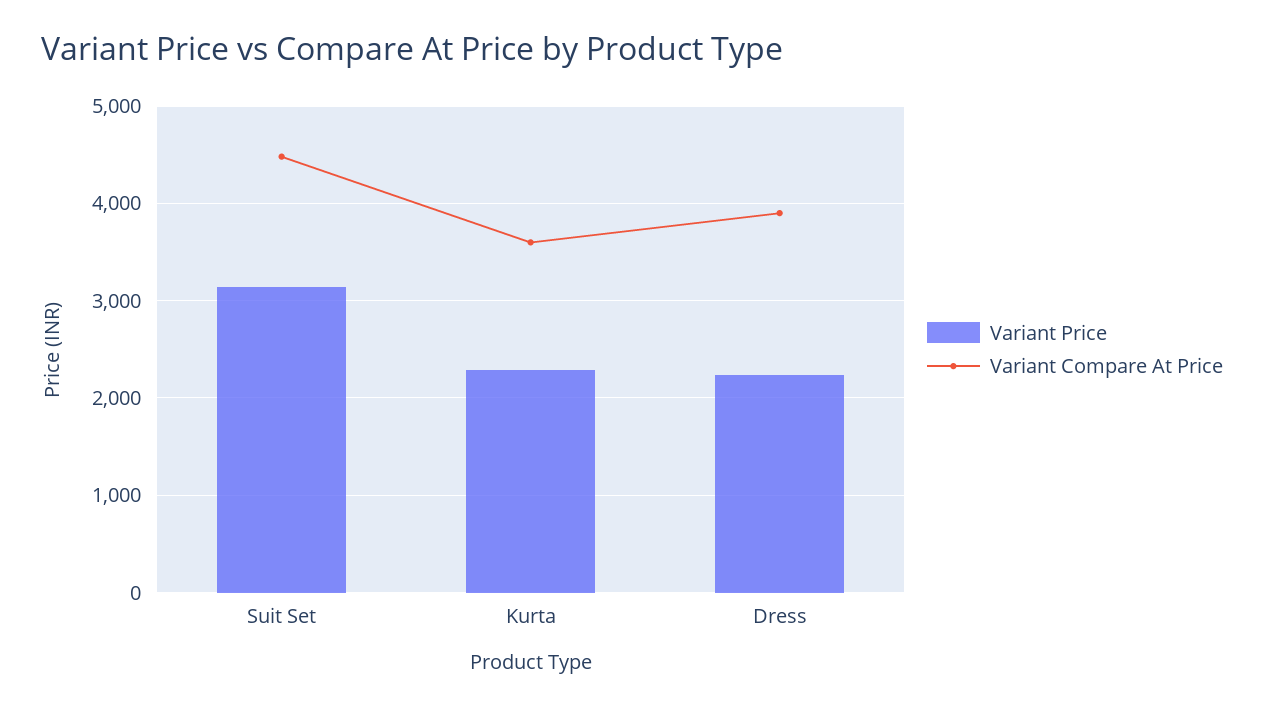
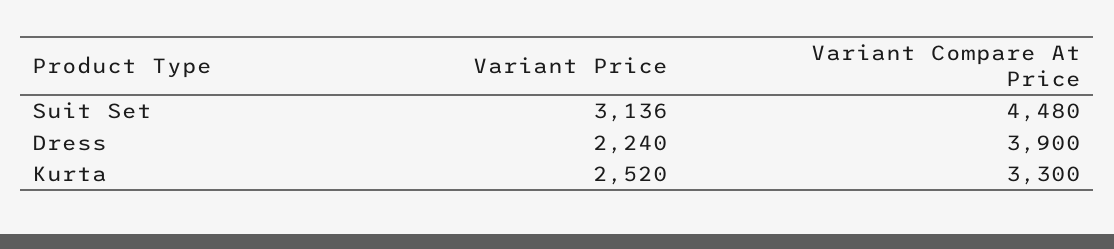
  {
    "Variant Price": {
      "Suit Set": 3136,
-     "Kurta": 2300,
+     "Kurta": 2520,
      "Dress": 2240
    },
    "Variant Compare At Price": {
      "Suit Set": 4480,
-     "Kurta": 3600,
+     "Kurta": 3300,
      "Dress": 3900
    }
  }

